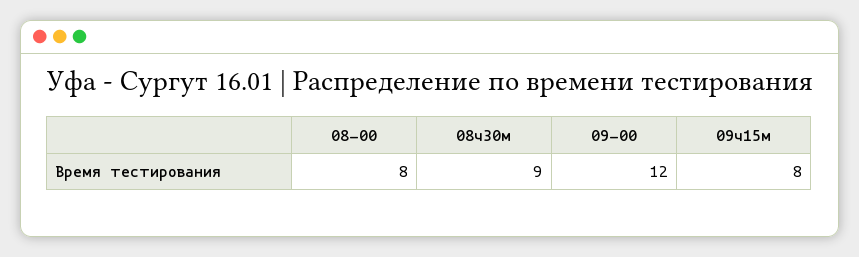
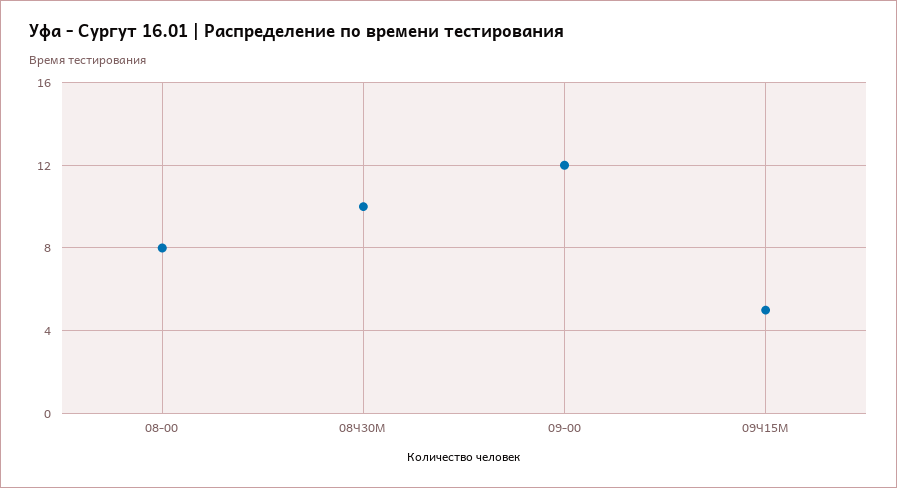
  {
    "08-00": 8,
-   "08ч30м": 9,
+   "08ч30м": 10,
    "09-00": 12,
-   "09ч15м": 8
+   "09ч15м": 5
  }

